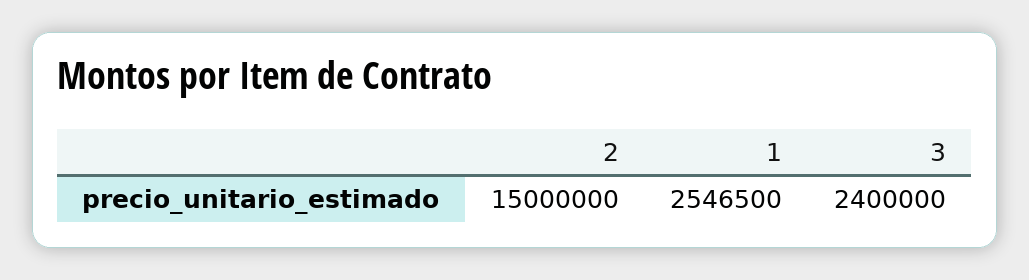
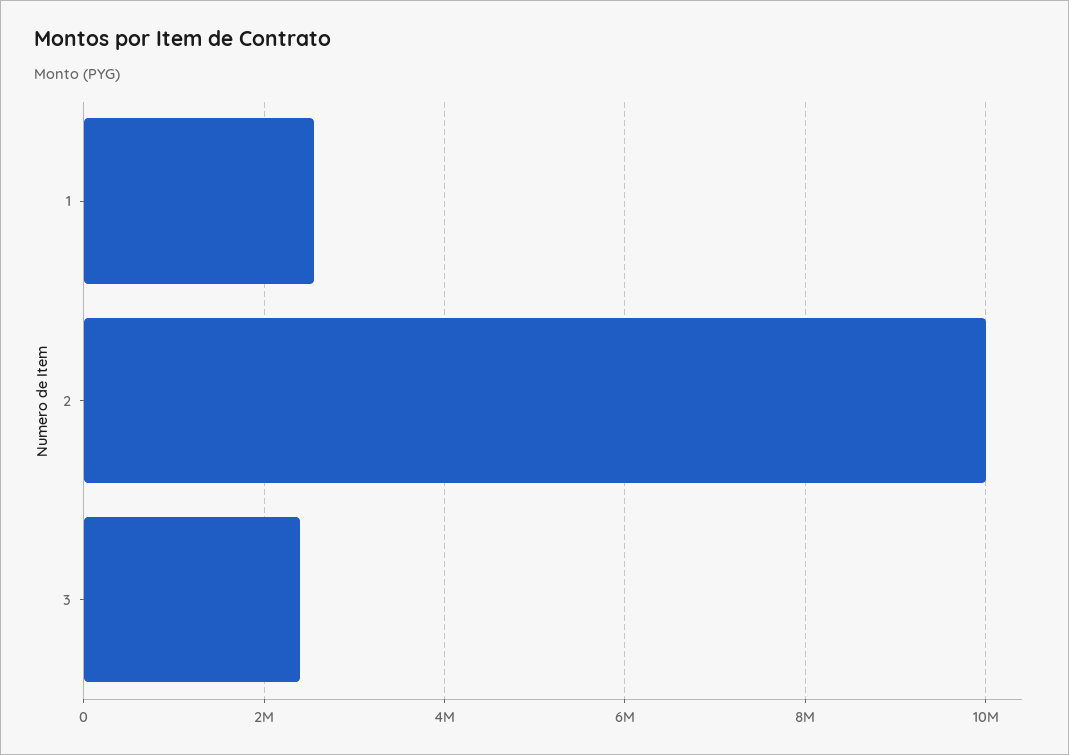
  {
-   "2": 15000000,
+   "2": 10000000,
    "1": 2546500,
    "3": 2400000
  }

